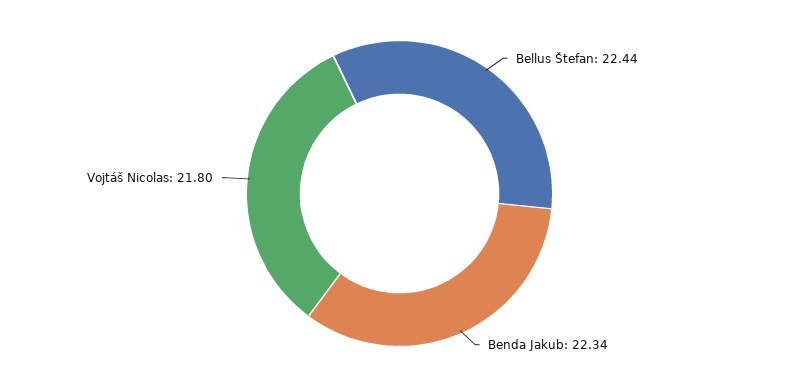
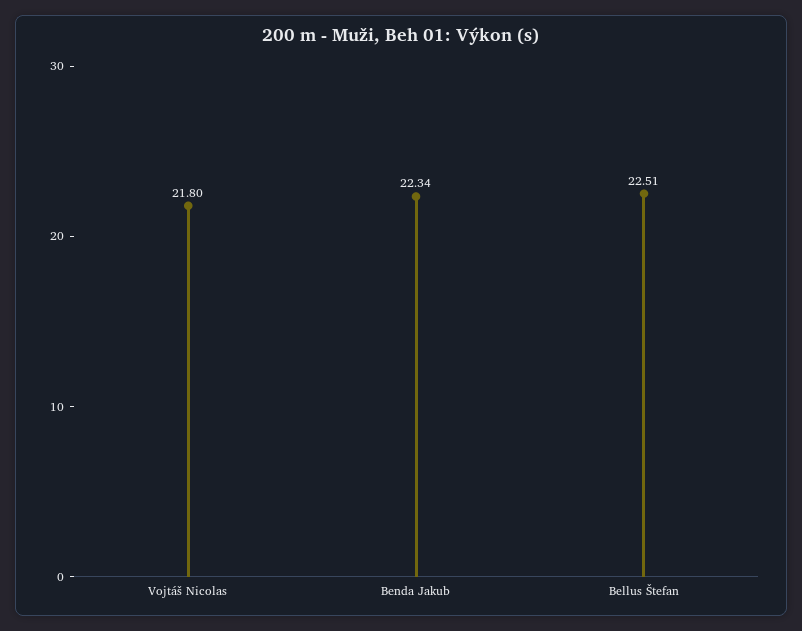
  {
-   "Bellus Štefan": 22.44,
+   "Bellus Štefan": 22.51,
    "Benda Jakub": 22.34,
    "Vojtáš Nicolas": 21.8
  }

